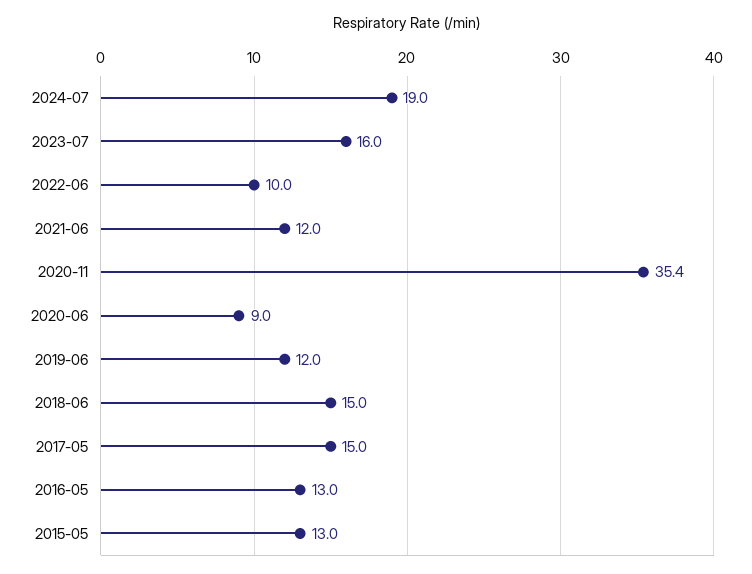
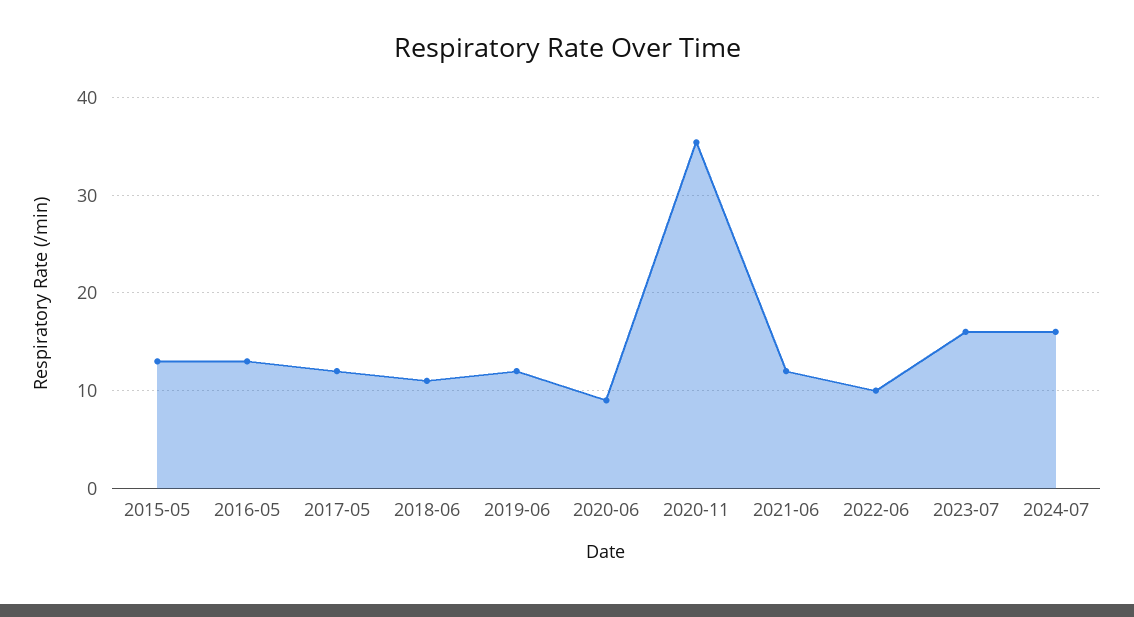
  {
-   "2024-07": 19,
+   "2024-07": 16,
    "2023-07": 16,
    "2022-06": 10,
    "2021-06": 12,
    "2020-11": 35.4,
    "2020-06": 9,
    "2019-06": 12,
-   "2018-06": 15,
+   "2018-06": 11,
-   "2017-05": 15,
+   "2017-05": 12,
    "2016-05": 13,
    "2015-05": 13
  }

